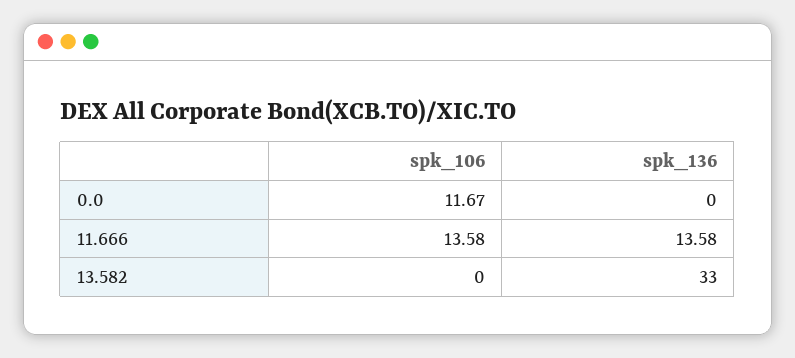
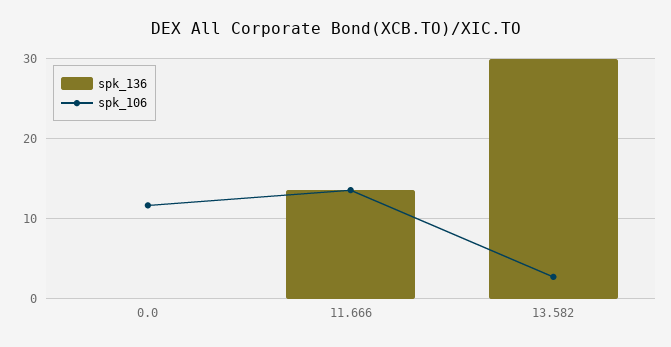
  {
    "spk_106": {
      "0.0": 11.67,
      "11.666": 13.58,
-     "13.582": 0
+     "13.582": 3
    },
    "spk_136": {
      "0.0": 0,
      "11.666": 13.58,
-     "13.582": 33
+     "13.582": 30
    }
  }

